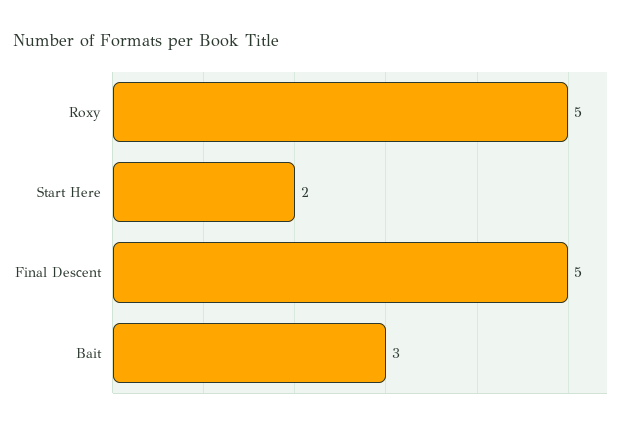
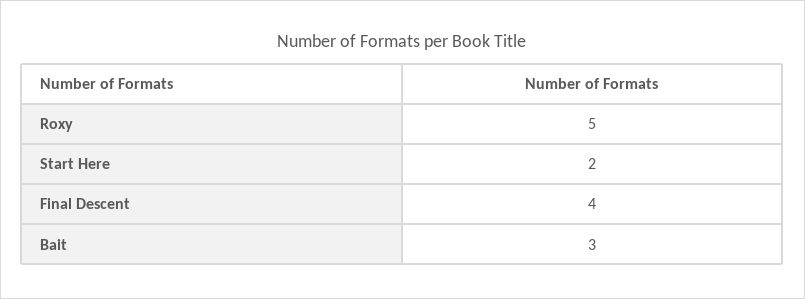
  {
    "Roxy": 5,
    "Start Here": 2,
-   "Final Descent": 5,
+   "Final Descent": 4,
    "Bait": 3
  }

